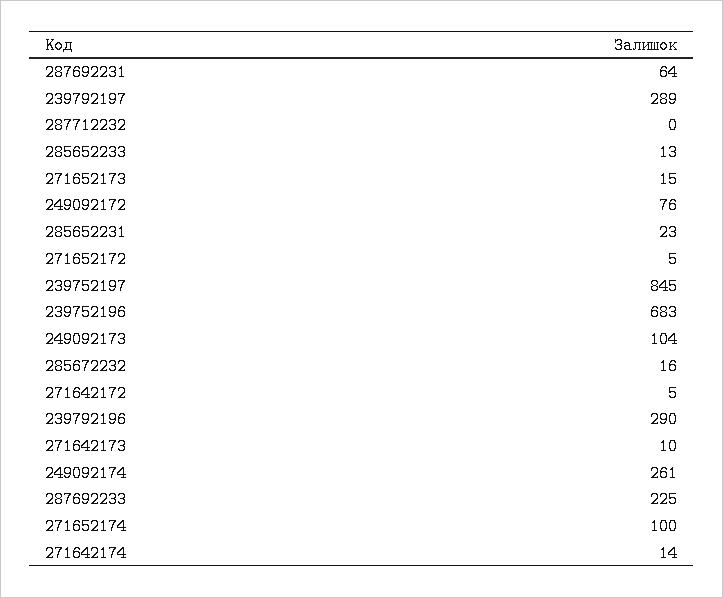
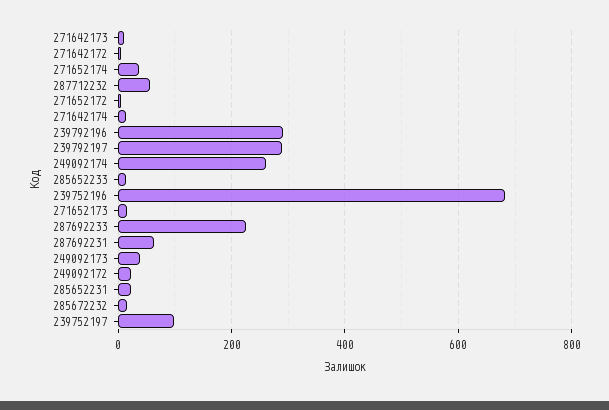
  {
    "287692231": 64,
    "239792197": 289,
-   "287712232": 0,
+   "287712232": 60,
    "285652233": 13,
    "271652173": 15,
-   "249092172": 76,
+   "249092172": 20,
    "285652231": 23,
    "271652172": 5,
-   "239752197": 845,
+   "239752197": 100,
    "239752196": 683,
-   "249092173": 104,
+   "249092173": 40,
    "285672232": 16,
    "271642172": 5,
    "239792196": 290,
    "271642173": 10,
    "249092174": 261,
    "287692233": 225,
-   "271652174": 100,
+   "271652174": 40,
    "271642174": 14
  }

